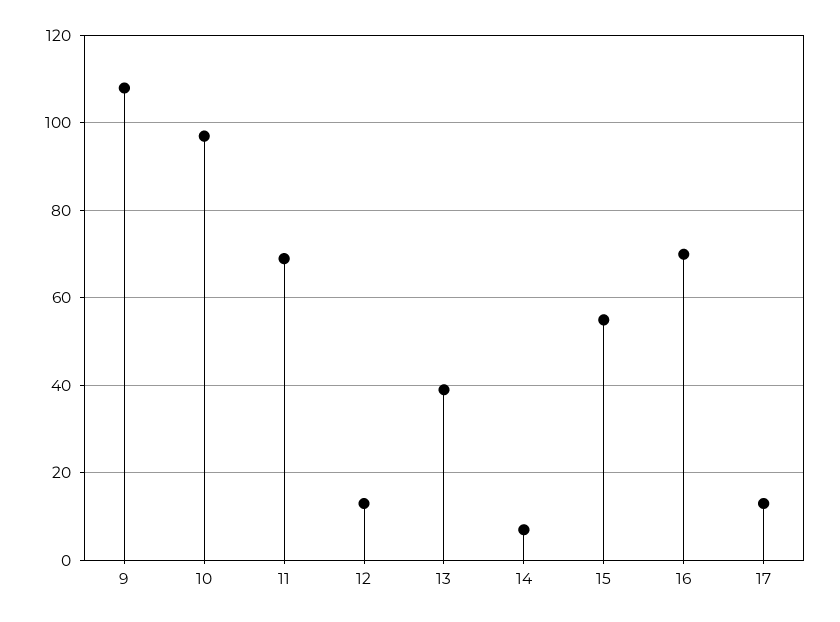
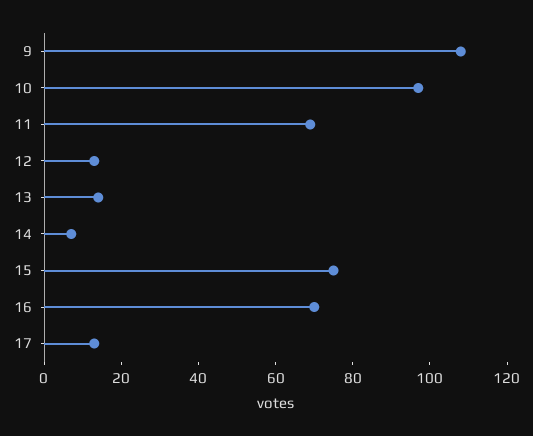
  {
    "9": 110,
    "10": 95,
    "11": 70,
    "12": 15,
-   "13": 40,
+   "13": 15,
    "14": 5,
-   "15": 55,
+   "15": 75,
    "16": 70,
    "17": 15
  }

